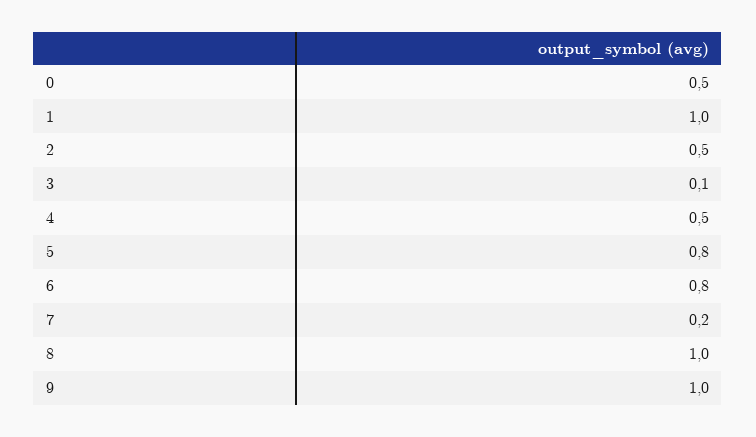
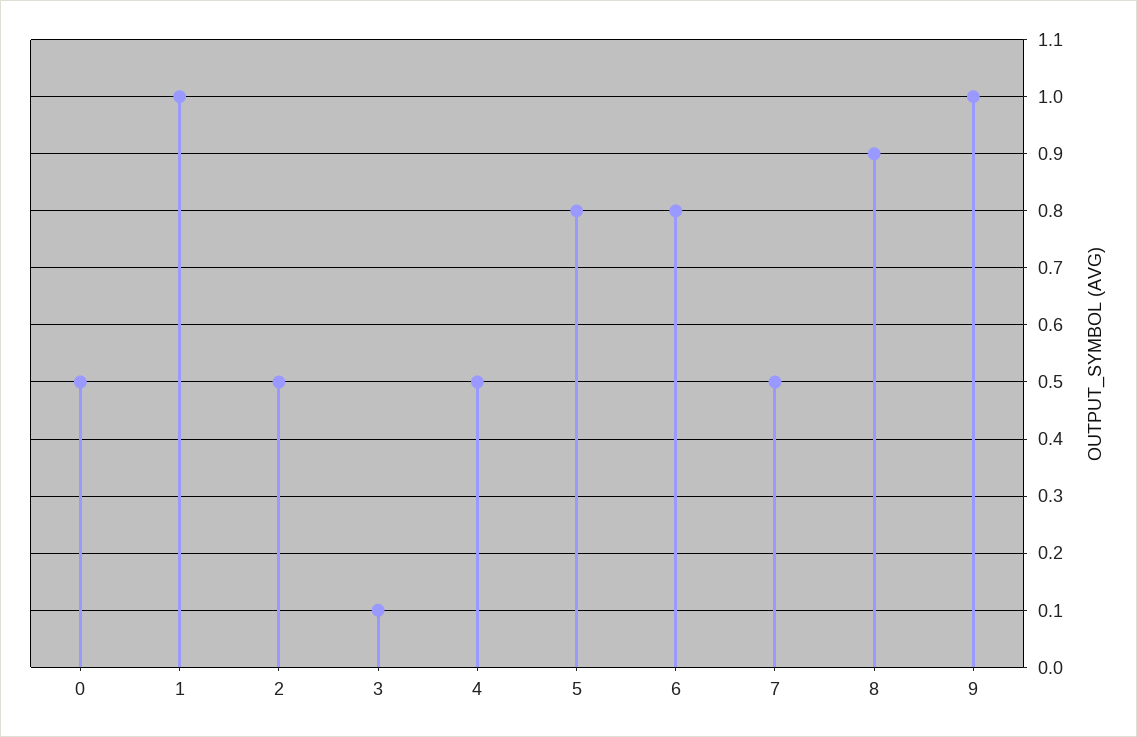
  {
    "0": 0.5,
    "1": 1,
    "2": 0.5,
    "3": 0.1,
    "4": 0.5,
    "5": 0.8,
    "6": 0.8,
-   "7": 0.2,
+   "7": 0.5,
-   "8": 1,
+   "8": 0.9,
    "9": 1
  }

